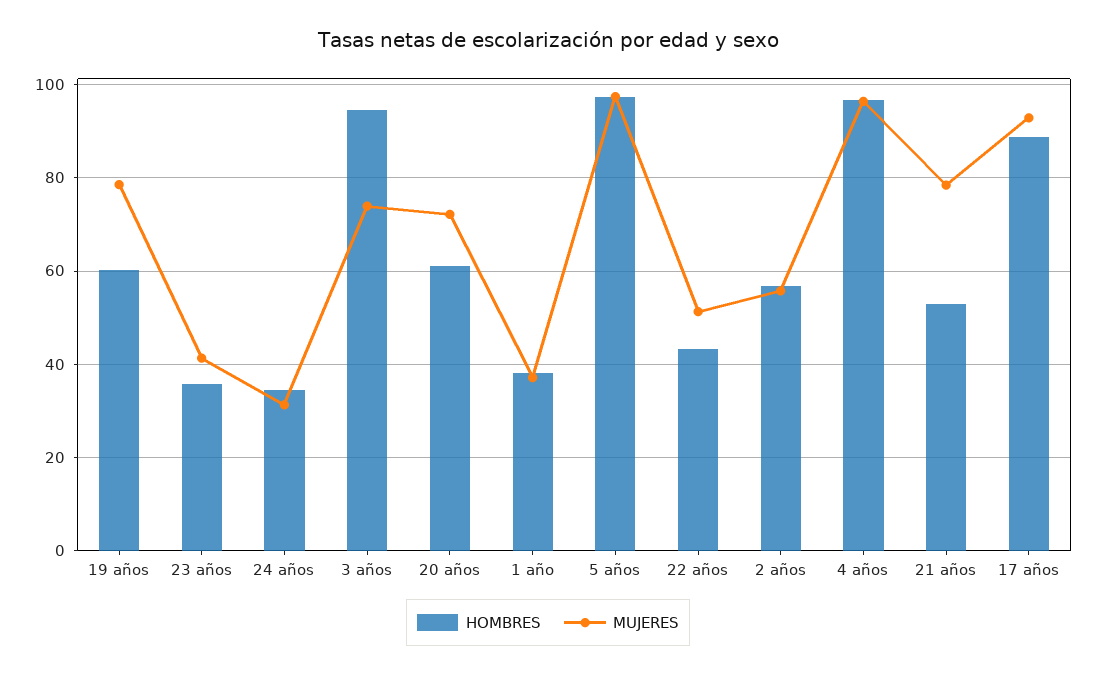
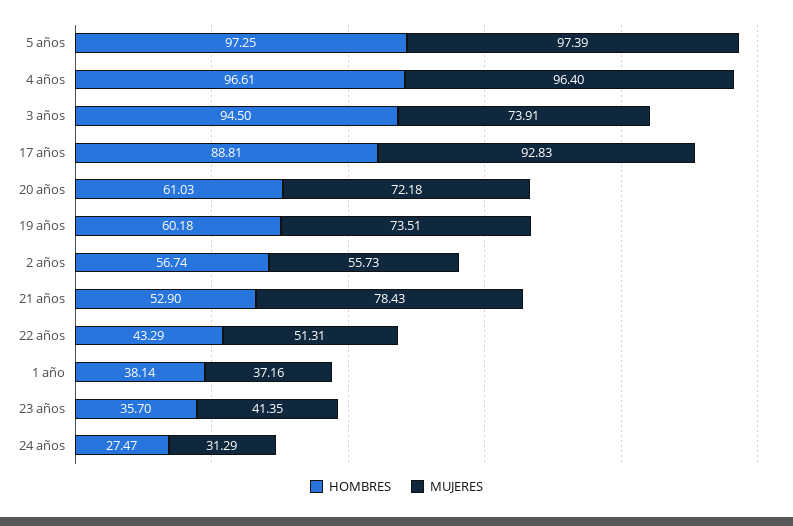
  {
    "HOMBRES": {
      "19 años": 60.18,
      "23 años": 35.7,
-     "24 años": 34,
+     "24 años": 27.47,
      "3 años": 94.5,
      "20 años": 61.03,
      "1 año": 38.14,
      "5 años": 97.25,
      "22 años": 43.29,
      "2 años": 56.74,
      "4 años": 96.61,
      "21 años": 52.9,
      "17 años": 88.81
    },
    "MUJERES": {
-     "19 años": 78,
+     "19 años": 73.51,
      "23 años": 41.35,
      "24 años": 31.29,
      "3 años": 73.91,
      "20 años": 72.18,
      "1 año": 37.16,
      "5 años": 97.39,
      "22 años": 51.31,
      "2 años": 55.73,
      "4 años": 96.4,
      "21 años": 78.43,
      "17 años": 92.83
    }
  }

